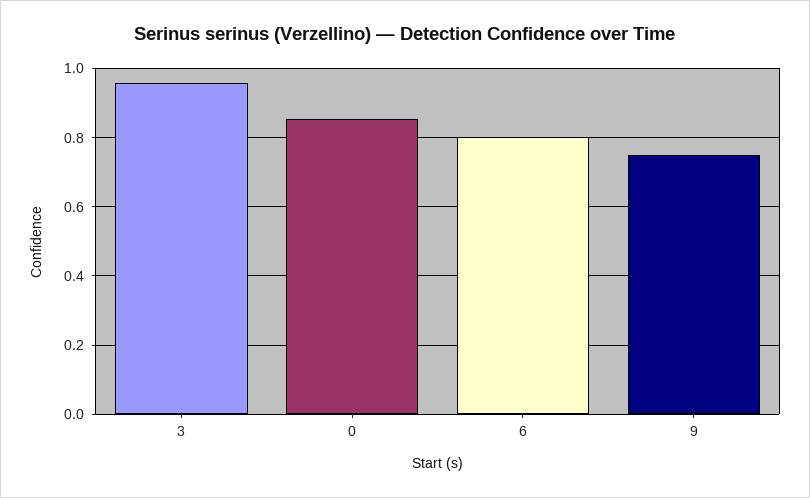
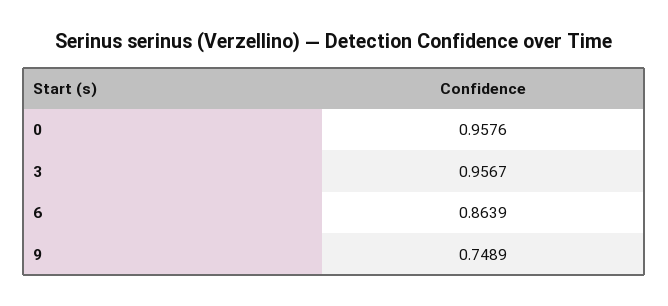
  {
    "3": 0.9567,
-   "0": 0.86,
+   "0": 0.9576,
-   "6": 0.8,
+   "6": 0.8639,
    "9": 0.7489
  }

